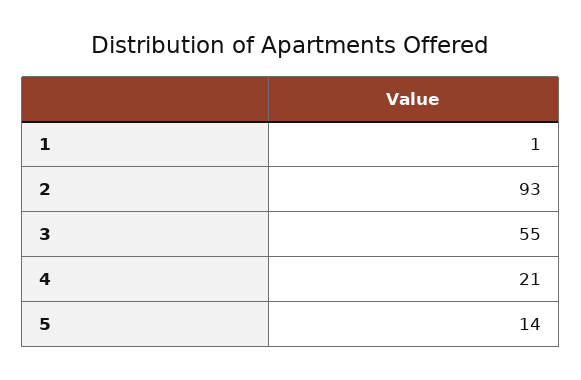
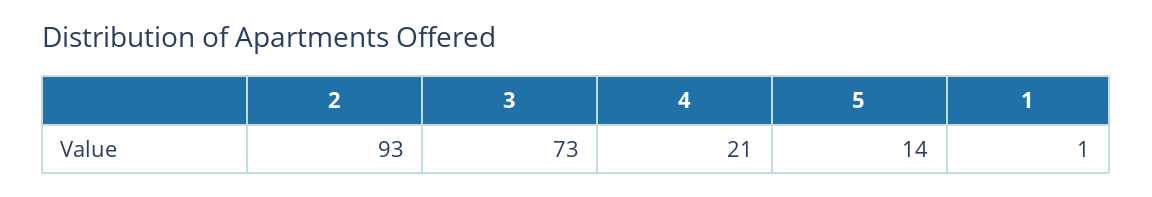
  {
    "1": 1,
    "2": 93,
-   "3": 55,
+   "3": 73,
    "4": 21,
    "5": 14
  }

